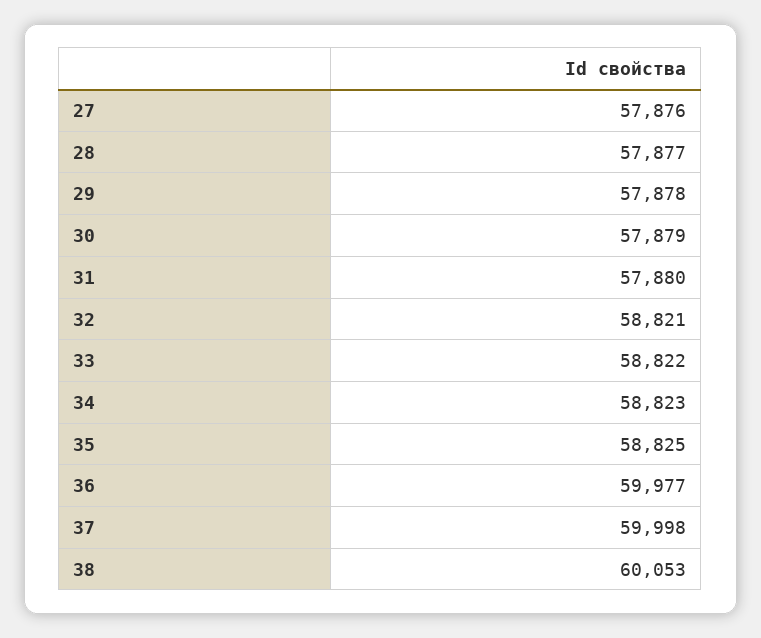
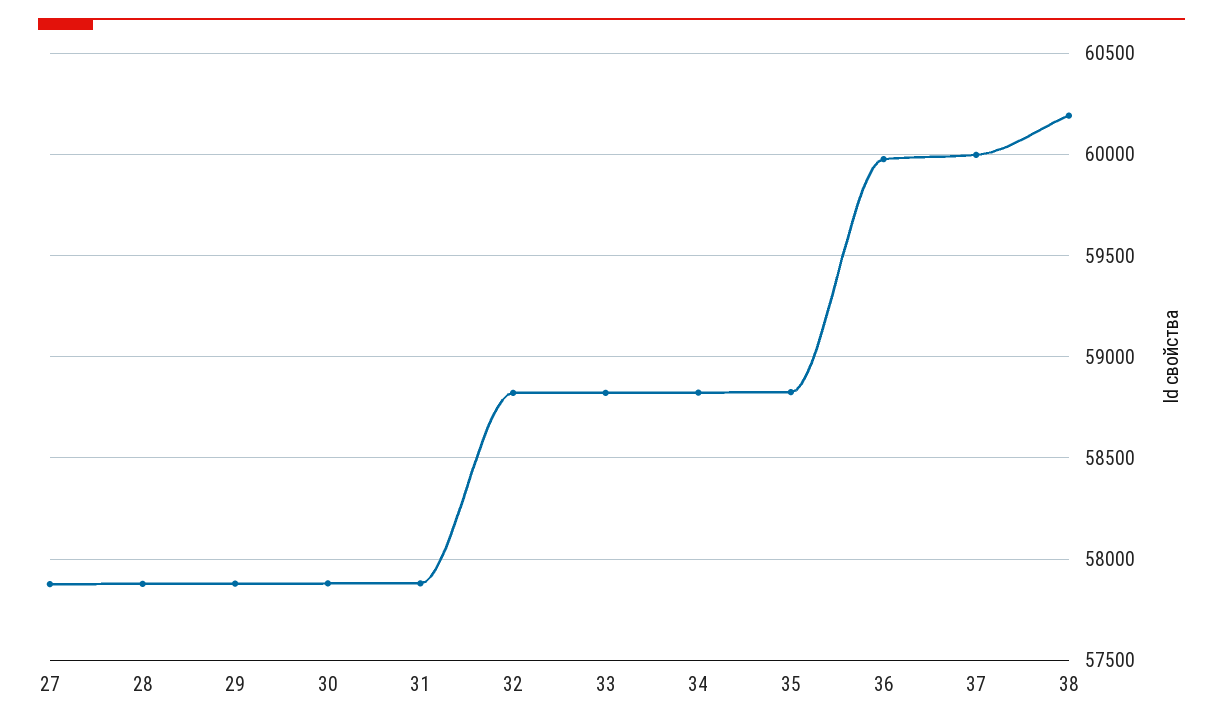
  {
    "27": 57876,
    "28": 57877,
    "29": 57878,
    "30": 57879,
    "31": 57880,
    "32": 58821,
    "33": 58822,
    "34": 58823,
    "35": 58825,
    "36": 59977,
    "37": 59998,
-   "38": 60053
+   "38": 60200
  }

